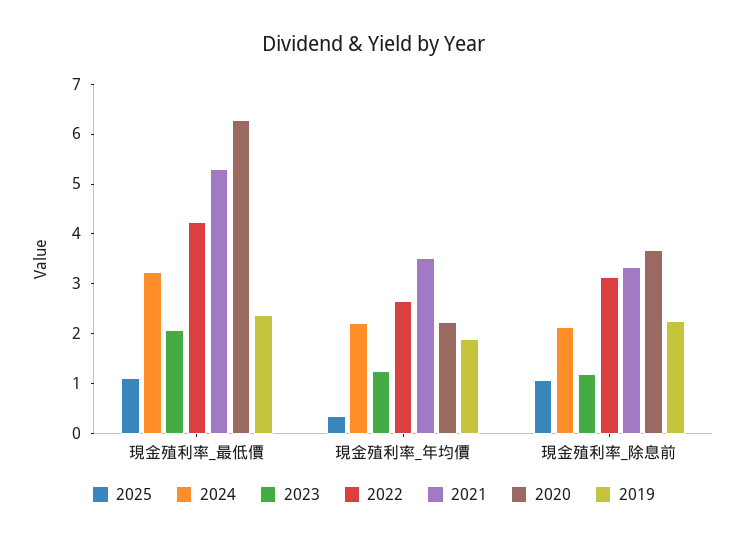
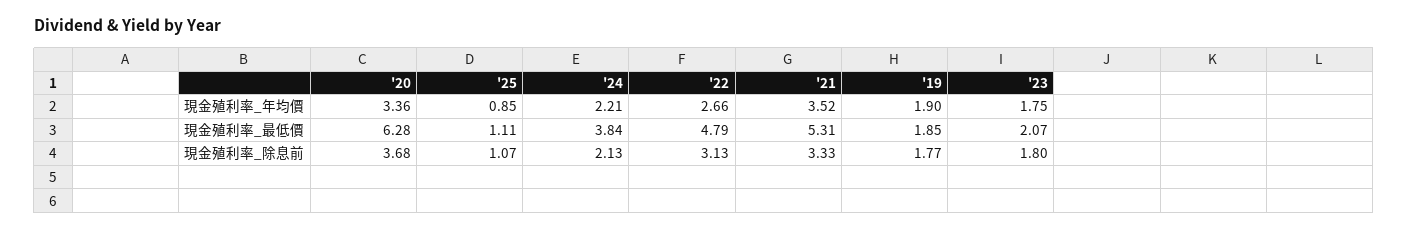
  {
    "2025": {
      "現金殖利率_最低價": 1.11,
-     "現金殖利率_年均價": 0.4,
+     "現金殖利率_年均價": 0.85,
      "現金殖利率_除息前": 1.07
    },
    "2024": {
-     "現金殖利率_最低價": 3.2,
+     "現金殖利率_最低價": 3.84,
      "現金殖利率_年均價": 2.21,
      "現金殖利率_除息前": 2.13
    },
    "2023": {
      "現金殖利率_最低價": 2.07,
-     "現金殖利率_年均價": 1.2,
+     "現金殖利率_年均價": 1.75,
-     "現金殖利率_除息前": 1.2
+     "現金殖利率_除息前": 1.8
    },
    "2022": {
-     "現金殖利率_最低價": 4.2,
+     "現金殖利率_最低價": 4.79,
      "現金殖利率_年均價": 2.66,
      "現金殖利率_除息前": 3.13
    },
    "2021": {
      "現金殖利率_最低價": 5.31,
      "現金殖利率_年均價": 3.52,
      "現金殖利率_除息前": 3.33
    },
    "2020": {
      "現金殖利率_最低價": 6.28,
-     "現金殖利率_年均價": 2.2,
+     "現金殖利率_年均價": 3.36,
      "現金殖利率_除息前": 3.68
    },
    "2019": {
-     "現金殖利率_最低價": 2.4,
+     "現金殖利率_最低價": 1.85,
      "現金殖利率_年均價": 1.9,
-     "現金殖利率_除息前": 2.2
+     "現金殖利率_除息前": 1.77
    }
  }

